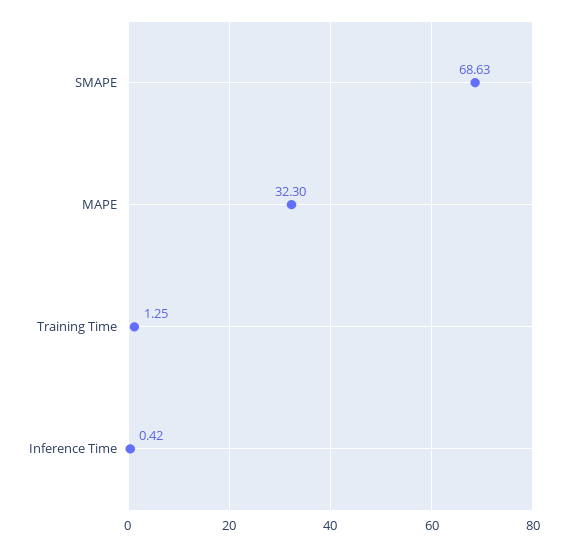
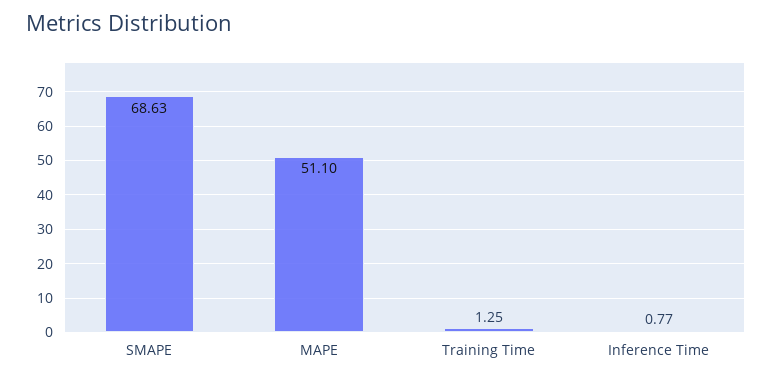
  {
    "SMAPE": 68.63,
-   "MAPE": 32.3,
+   "MAPE": 51.1,
    "Training Time": 1.25,
-   "Inference Time": 0.42
+   "Inference Time": 0.77
  }

